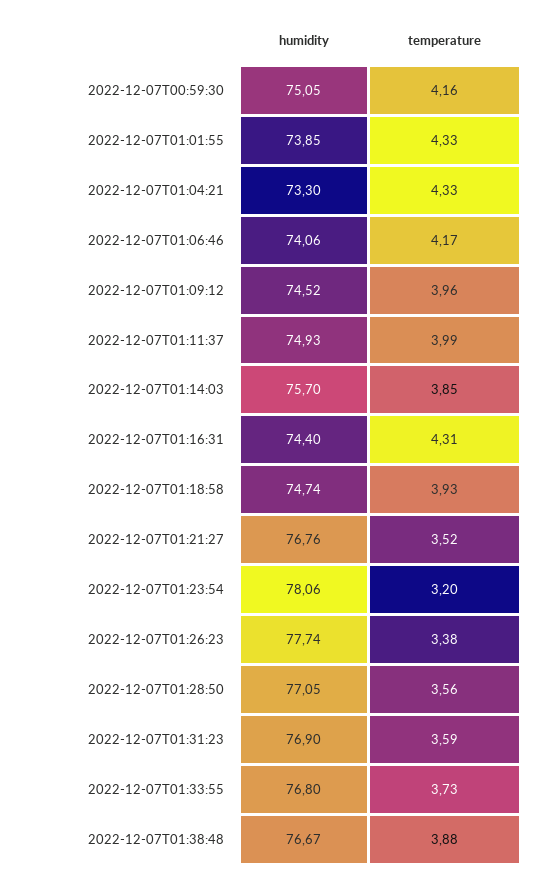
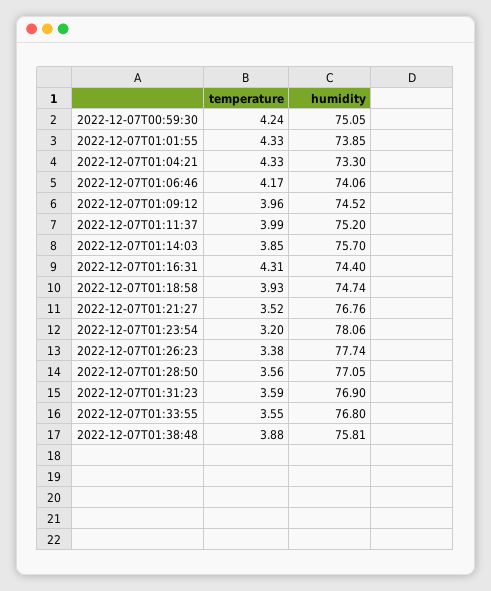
  {
    "humidity": {
      "2022-12-07T00:59:30": 75.05,
      "2022-12-07T01:01:55": 73.85,
      "2022-12-07T01:04:21": 73.3,
      "2022-12-07T01:06:46": 74.06,
      "2022-12-07T01:09:12": 74.52,
-     "2022-12-07T01:11:37": 74.93,
+     "2022-12-07T01:11:37": 75.2,
      "2022-12-07T01:14:03": 75.7,
      "2022-12-07T01:16:31": 74.4,
      "2022-12-07T01:18:58": 74.74,
      "2022-12-07T01:21:27": 76.76,
      "2022-12-07T01:23:54": 78.06,
      "2022-12-07T01:26:23": 77.74,
      "2022-12-07T01:28:50": 77.05,
      "2022-12-07T01:31:23": 76.9,
      "2022-12-07T01:33:55": 76.8,
-     "2022-12-07T01:38:48": 76.67
+     "2022-12-07T01:38:48": 75.81
    },
    "temperature": {
-     "2022-12-07T00:59:30": 4.16,
+     "2022-12-07T00:59:30": 4.24,
      "2022-12-07T01:01:55": 4.33,
      "2022-12-07T01:04:21": 4.33,
      "2022-12-07T01:06:46": 4.17,
      "2022-12-07T01:09:12": 3.96,
      "2022-12-07T01:11:37": 3.99,
      "2022-12-07T01:14:03": 3.85,
      "2022-12-07T01:16:31": 4.31,
      "2022-12-07T01:18:58": 3.93,
      "2022-12-07T01:21:27": 3.52,
      "2022-12-07T01:23:54": 3.2,
      "2022-12-07T01:26:23": 3.38,
      "2022-12-07T01:28:50": 3.56,
      "2022-12-07T01:31:23": 3.59,
-     "2022-12-07T01:33:55": 3.73,
+     "2022-12-07T01:33:55": 3.55,
      "2022-12-07T01:38:48": 3.88
    }
  }

